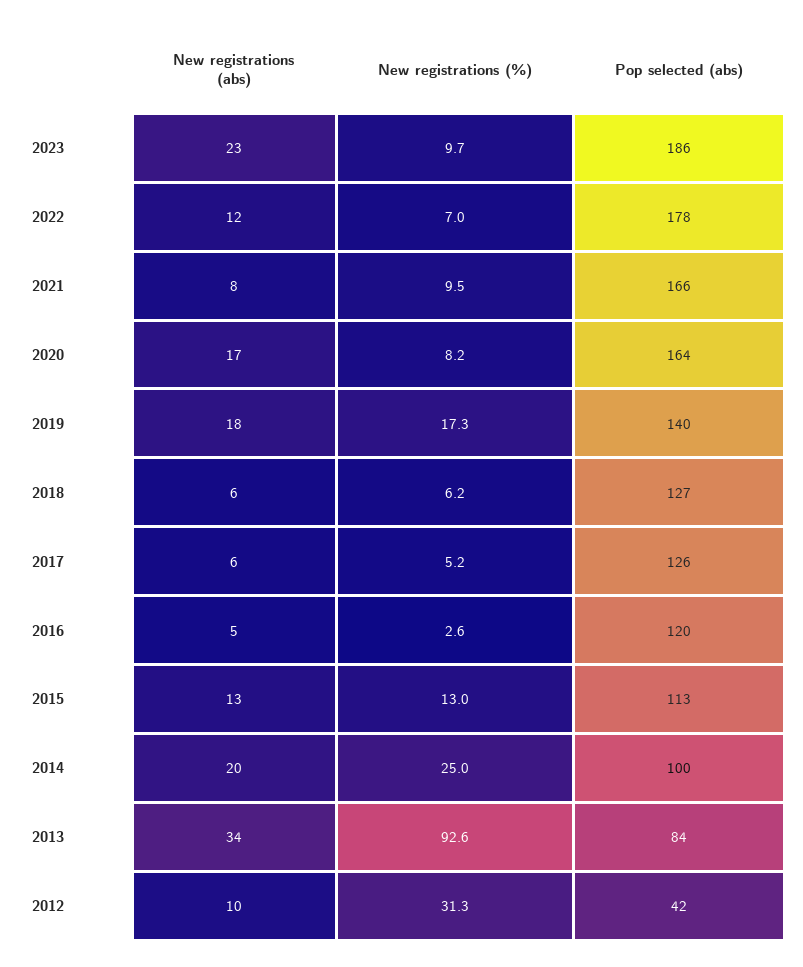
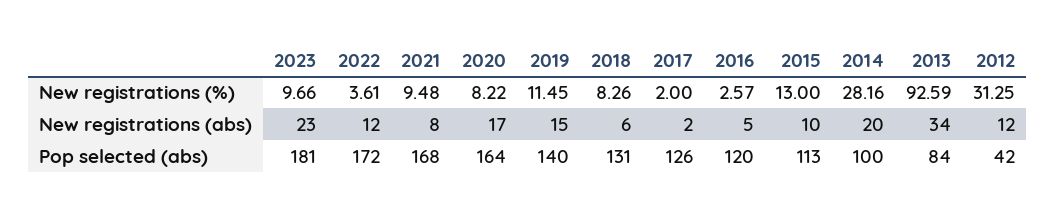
  {
    "New registrations (abs)": {
      "2023": 23,
      "2022": 12,
      "2021": 8,
      "2020": 17,
-     "2019": 18,
+     "2019": 15,
      "2018": 6,
-     "2017": 6,
+     "2017": 2,
      "2016": 5,
-     "2015": 13,
+     "2015": 10,
      "2014": 20,
      "2013": 34,
-     "2012": 10
+     "2012": 12
    },
    "New registrations (%)": {
      "2023": 9.66,
-     "2022": 7,
+     "2022": 3.61,
      "2021": 9.48,
      "2020": 8.22,
-     "2019": 17.3,
+     "2019": 11.45,
-     "2018": 6.2,
+     "2018": 8.26,
-     "2017": 5.2,
+     "2017": 2,
      "2016": 2.57,
      "2015": 13,
-     "2014": 25,
+     "2014": 28.16,
      "2013": 92.59,
      "2012": 31.25
    },
    "Pop selected (abs)": {
-     "2023": 186,
+     "2023": 181,
-     "2022": 178,
+     "2022": 172,
-     "2021": 166,
+     "2021": 168,
      "2020": 164,
      "2019": 140,
-     "2018": 127,
+     "2018": 131,
      "2017": 126,
      "2016": 120,
      "2015": 113,
      "2014": 100,
      "2013": 84,
      "2012": 42
    }
  }

